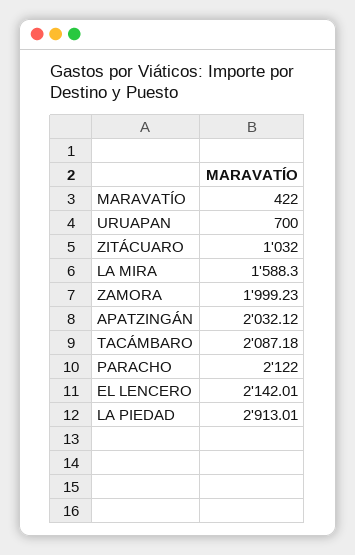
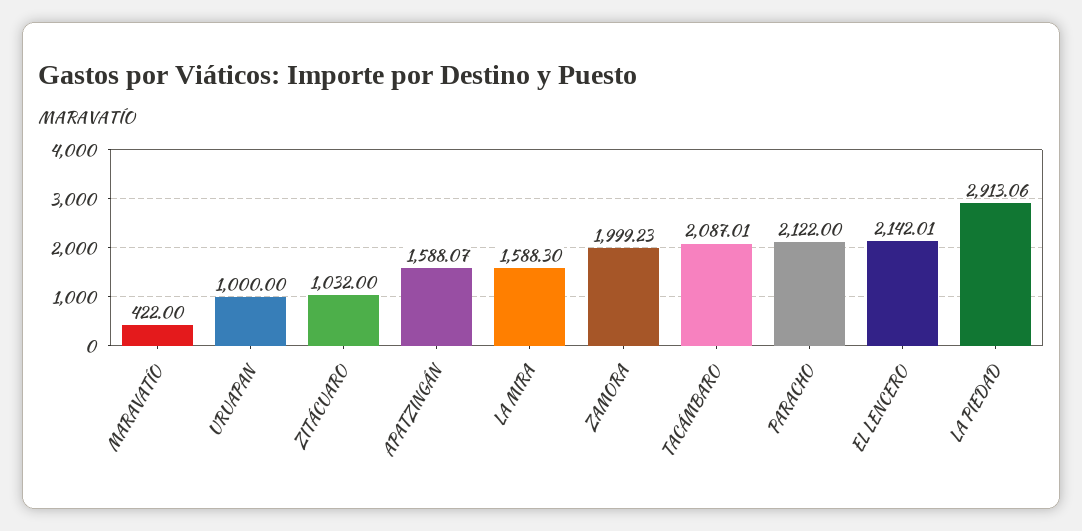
  {
    "MARAVATÍO": 422,
-   "URUAPAN": 700,
+   "URUAPAN": 1000,
    "ZITÁCUARO": 1032,
    "LA MIRA": 1588.3,
    "ZAMORA": 1999.23,
-   "APATZINGÁN": 2032.12,
+   "APATZINGÁN": 1588.07,
-   "TACÁMBARO": 2087.18,
+   "TACÁMBARO": 2087.01,
    "PARACHO": 2122,
    "EL LENCERO": 2142.01,
-   "LA PIEDAD": 2913.01
+   "LA PIEDAD": 2913.06
  }

